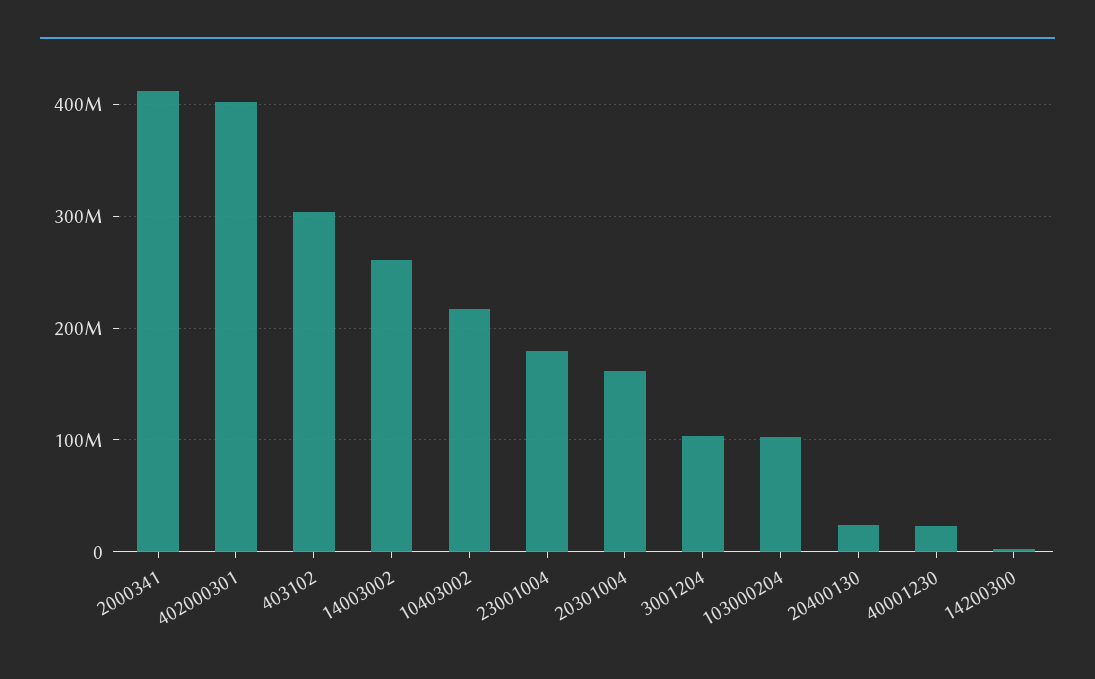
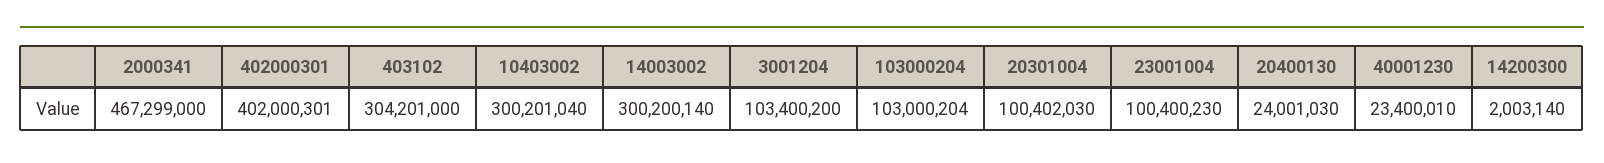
  {
-   "2000341": 410000000,
+   "2000341": 467299000,
    "402000301": 402000301,
    "403102": 304201000,
-   "14003002": 260000000,
+   "14003002": 300200140,
-   "10403002": 220000000,
+   "10403002": 300201040,
-   "23001004": 180000000,
+   "23001004": 100400230,
-   "20301004": 160000000,
+   "20301004": 100402030,
    "3001204": 103400200,
    "103000204": 103000204,
    "20400130": 24001030,
    "40001230": 23400010,
    "14200300": 2003140
  }

